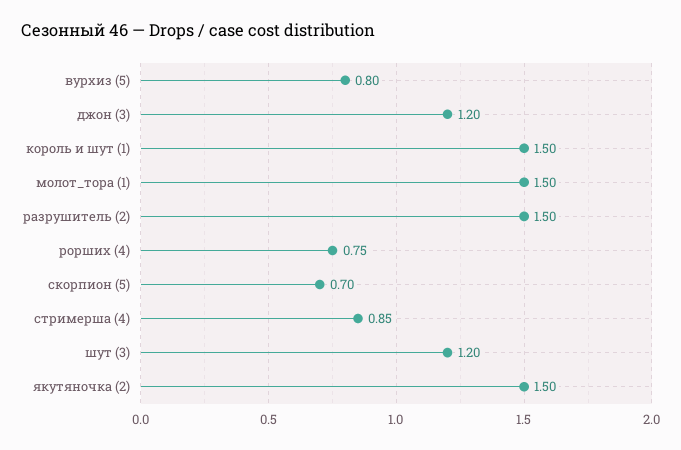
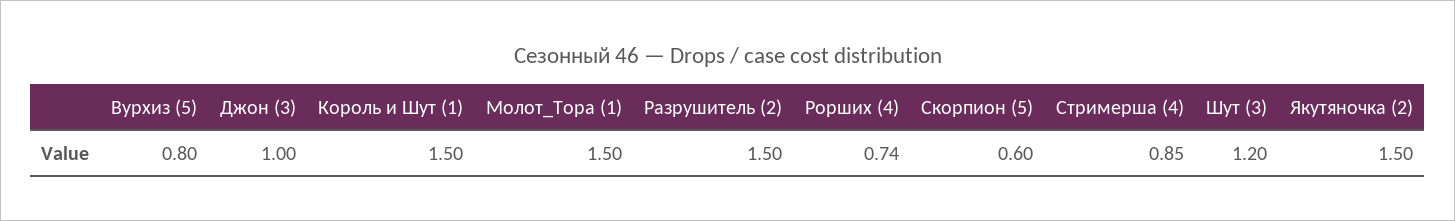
  {
    "вурхиз (5)": 0.8,
-   "джон (3)": 1.2,
+   "джон (3)": 1,
    "король и шут (1)": 1.5,
    "молот_тора (1)": 1.5,
    "разрушитель (2)": 1.5,
-   "рорших (4)": 0.75,
+   "рорших (4)": 0.74,
-   "скорпион (5)": 0.7,
+   "скорпион (5)": 0.6,
    "стримерша (4)": 0.85,
    "шут (3)": 1.2,
    "якутяночка (2)": 1.5
  }

